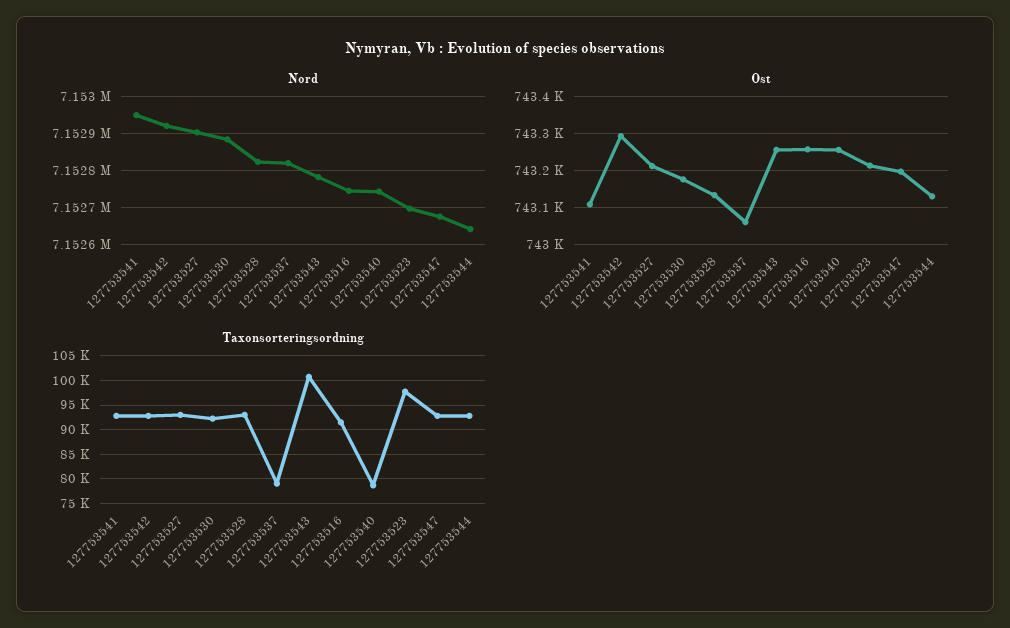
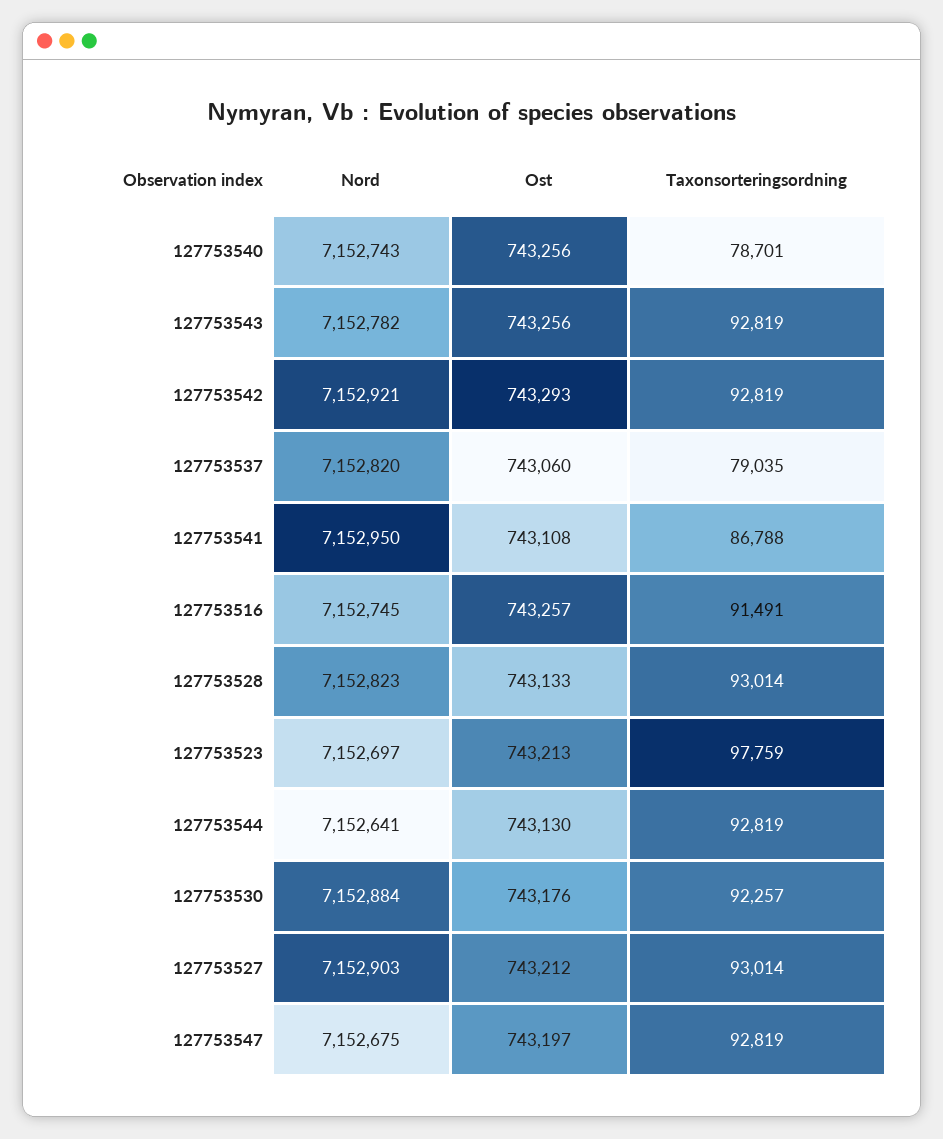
  {
    "Nord": {
      "127753541": 7152950,
      "127753542": 7152921,
      "127753527": 7152903,
      "127753530": 7152884,
      "127753528": 7152823,
      "127753537": 7152820,
      "127753543": 7152782,
      "127753516": 7152745,
      "127753540": 7152743,
      "127753523": 7152697,
      "127753547": 7152675,
      "127753544": 7152641
    },
    "Ost": {
      "127753541": 743108,
      "127753542": 743293,
      "127753527": 743212,
      "127753530": 743176,
      "127753528": 743133,
      "127753537": 743060,
      "127753543": 743256,
      "127753516": 743257,
      "127753540": 743256,
      "127753523": 743213,
      "127753547": 743197,
      "127753544": 743130
    },
    "Taxonsorteringsordning": {
-     "127753541": 92500,
+     "127753541": 86788,
      "127753542": 92819,
      "127753527": 93014,
      "127753530": 92257,
      "127753528": 93014,
      "127753537": 79035,
-     "127753543": 100000,
+     "127753543": 92819,
      "127753516": 91491,
      "127753540": 78701,
      "127753523": 97759,
      "127753547": 92819,
      "127753544": 92819
    }
  }

